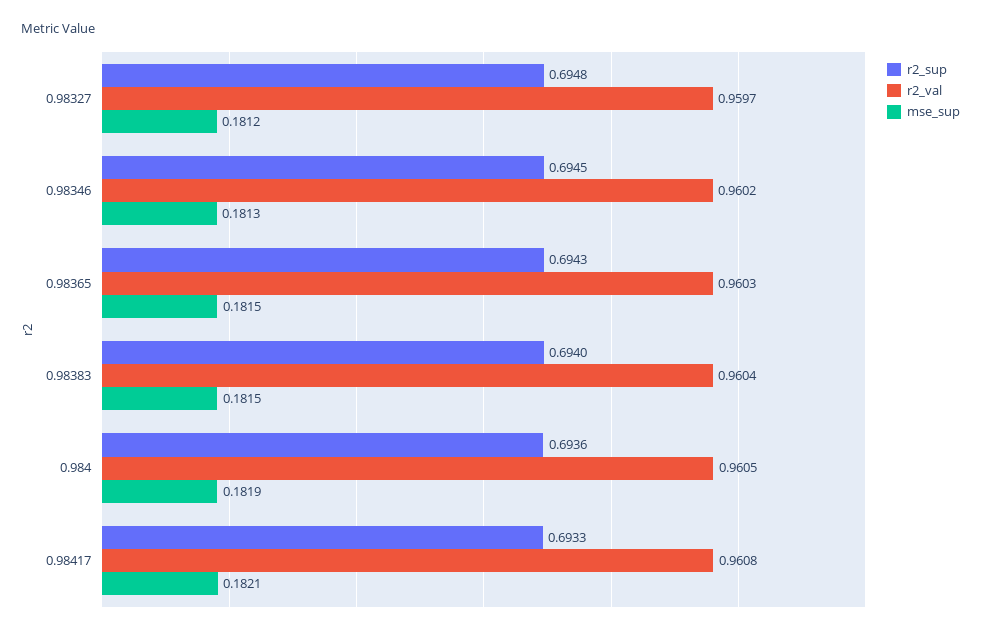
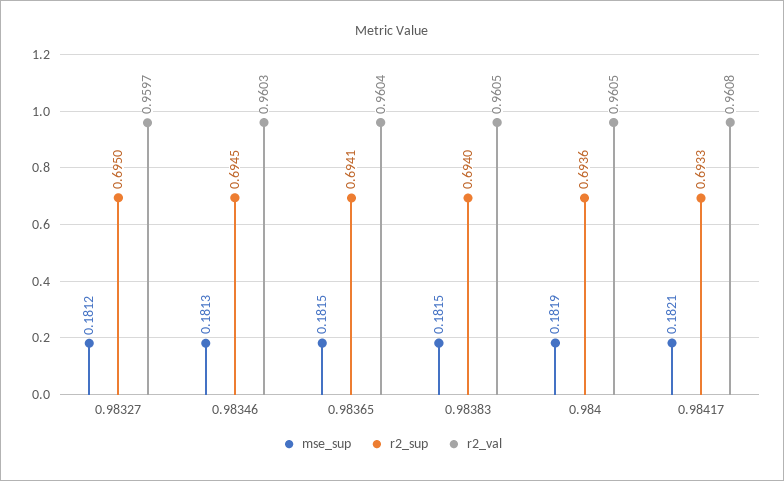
  {
    "r2_sup": {
-     "0.98327": 0.6948,
+     "0.98327": 0.695,
      "0.98346": 0.6945,
-     "0.98365": 0.6943,
+     "0.98365": 0.6941,
      "0.98383": 0.694,
      "0.984": 0.6936,
      "0.98417": 0.6933
    },
    "r2_val": {
      "0.98327": 0.9597,
-     "0.98346": 0.9602,
+     "0.98346": 0.9603,
-     "0.98365": 0.9603,
+     "0.98365": 0.9604,
-     "0.98383": 0.9604,
+     "0.98383": 0.9605,
      "0.984": 0.9605,
      "0.98417": 0.9608
    },
    "mse_sup": {
      "0.98327": 0.1812,
      "0.98346": 0.1813,
      "0.98365": 0.1815,
      "0.98383": 0.1815,
      "0.984": 0.1819,
      "0.98417": 0.1821
    }
  }

